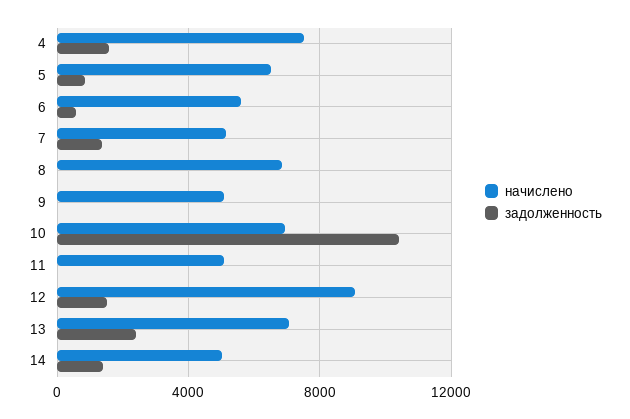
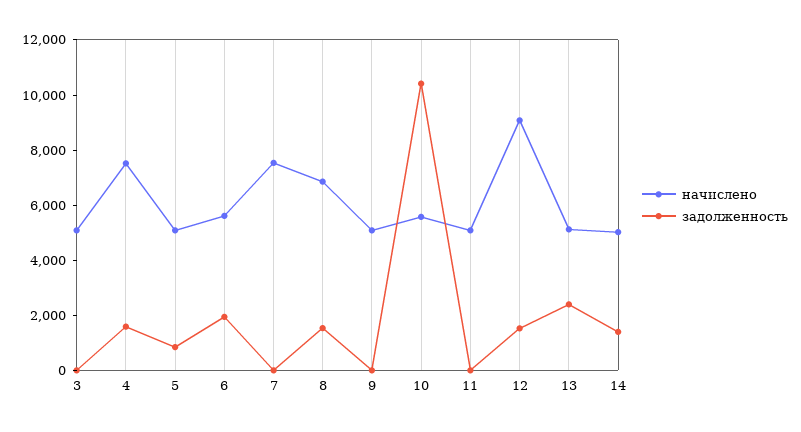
  {
    "начислено": {
      "4": 7500,
-     "5": 6500,
+     "5": 5000,
      "6": 5500,
-     "7": 5000,
+     "7": 7500,
      "8": 7000,
      "9": 5000,
-     "10": 7000,
+     "10": 5500,
      "11": 5000,
      "12": 9000,
-     "13": 7000,
+     "13": 5000,
-     "14": 5000
+     "14": 5000,
+     "3": 5000
    },
    "задолженность": {
      "4": 1500,
      "5": 1000,
-     "6": 500,
+     "6": 2000,
-     "7": 1500,
+     "7": 0,
-     "8": 0,
+     "8": 1500,
      "9": 0,
      "10": 10500,
      "11": 0,
      "12": 1500,
      "13": 2500,
-     "14": 1500
+     "14": 1500,
+     "3": 0
    }
  }

